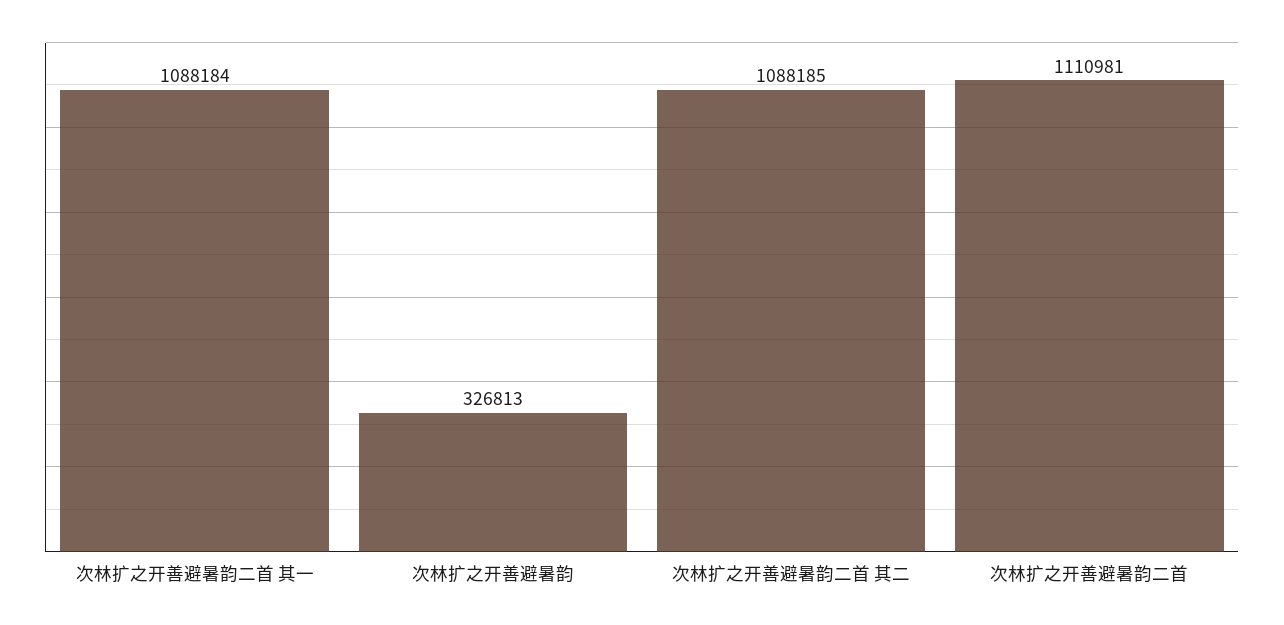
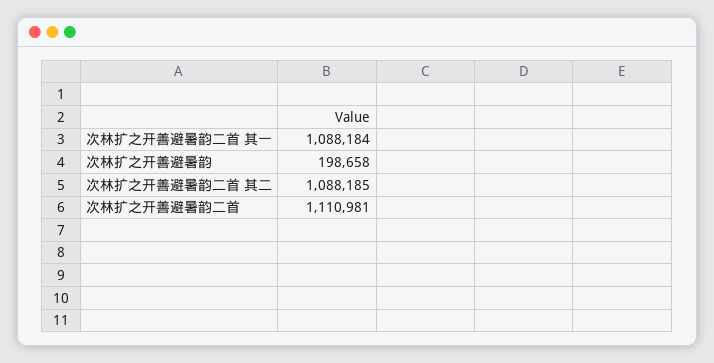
  {
    "次林扩之开善避暑韵二首 其一": 1088184,
-   "次林扩之开善避暑韵": 326813,
+   "次林扩之开善避暑韵": 198658,
    "次林扩之开善避暑韵二首 其二": 1088185,
    "次林扩之开善避暑韵二首": 1110981
  }

